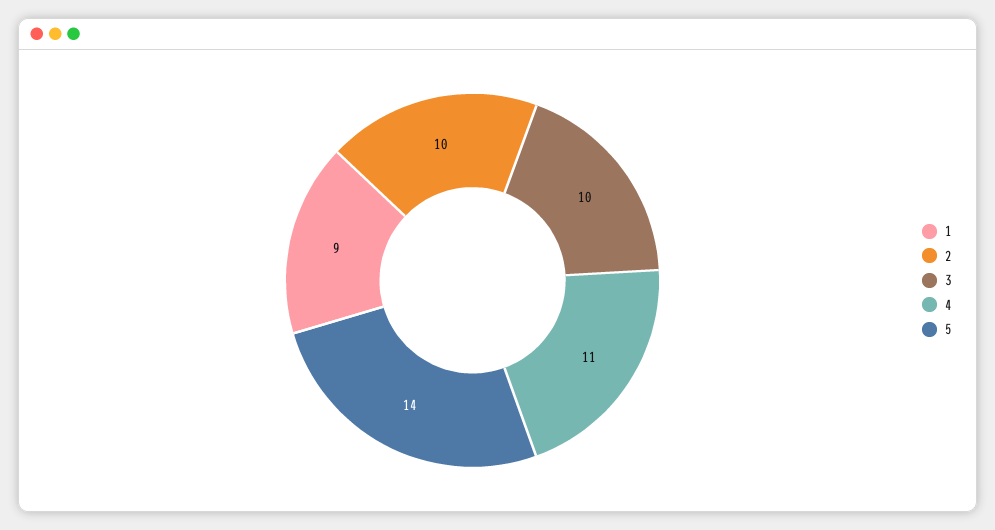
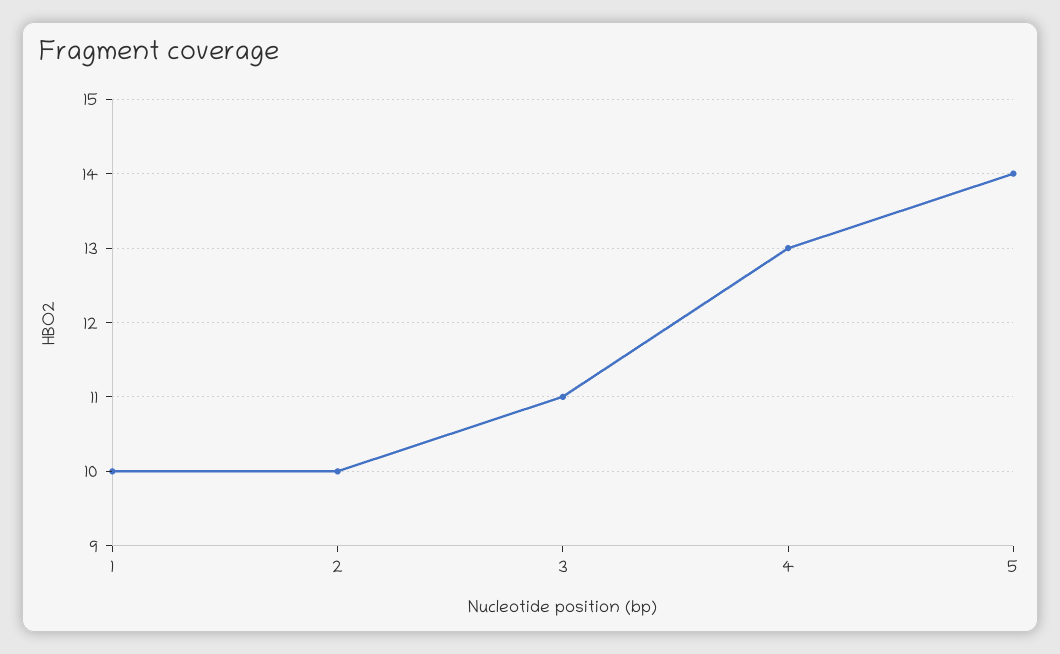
  {
-   "1": 9,
+   "1": 10,
    "2": 10,
-   "3": 10,
+   "3": 11,
-   "4": 11,
+   "4": 13,
    "5": 14
  }

